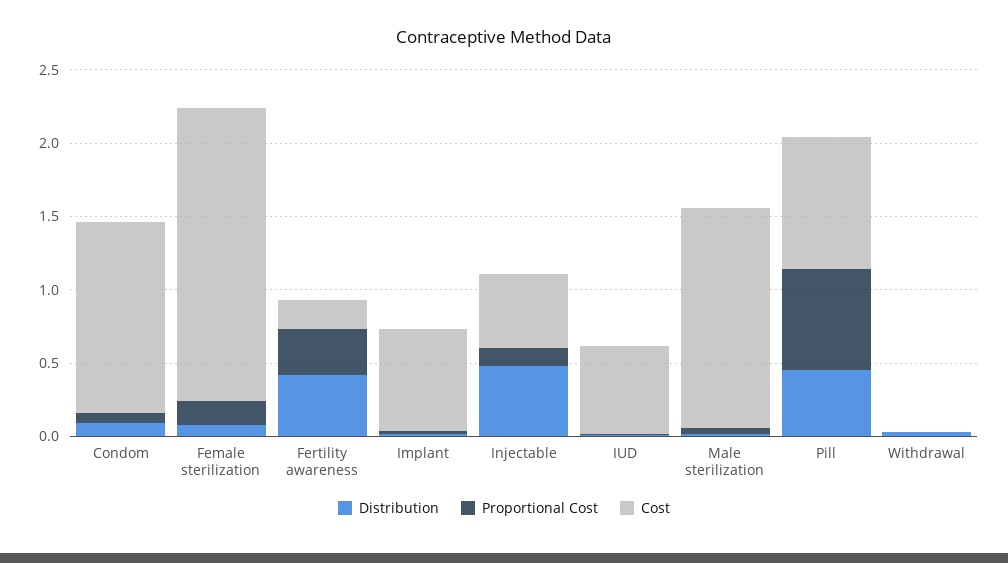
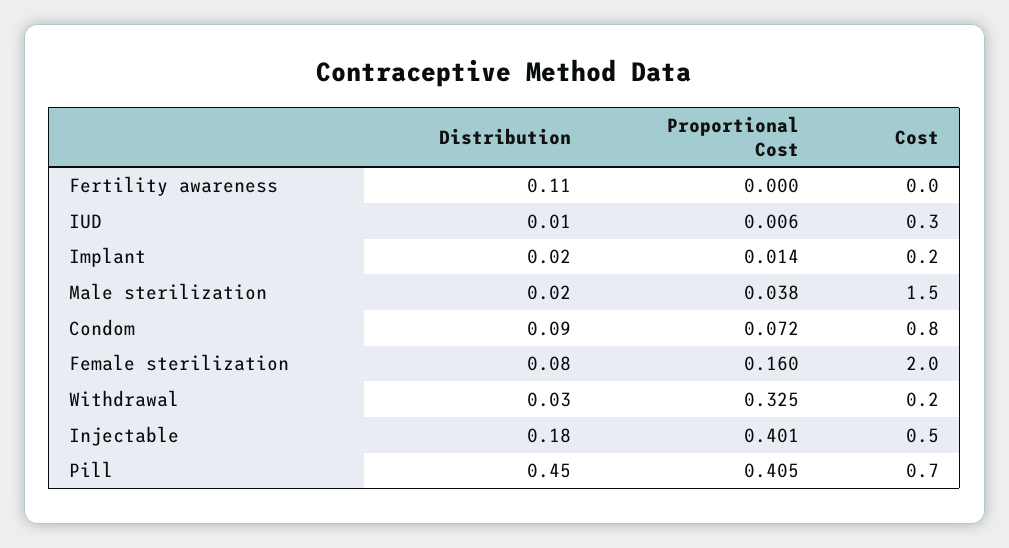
  {
    "Distribution": {
      "Condom": 0.09,
      "Female sterilization": 0.08,
-     "Fertility awareness": 0.4,
+     "Fertility awareness": 0.11,
      "Implant": 0.02,
-     "Injectable": 0.5,
+     "Injectable": 0.18,
      "IUD": 0.01,
      "Male sterilization": 0.02,
      "Pill": 0.45,
      "Withdrawal": 0.03
    },
    "Proportional Cost": {
      "Condom": 0.072,
      "Female sterilization": 0.16,
-     "Fertility awareness": 0.3,
+     "Fertility awareness": 0,
      "Implant": 0.014,
-     "Injectable": 0.1,
+     "Injectable": 0.401,
      "IUD": 0.006,
      "Male sterilization": 0.038,
-     "Pill": 0.7,
+     "Pill": 0.405,
-     "Withdrawal": 0
+     "Withdrawal": 0.325
    },
    "Cost": {
-     "Condom": 1.3,
+     "Condom": 0.8,
      "Female sterilization": 2,
-     "Fertility awareness": 0.2,
+     "Fertility awareness": 0,
-     "Implant": 0.7,
+     "Implant": 0.2,
      "Injectable": 0.5,
-     "IUD": 0.6,
+     "IUD": 0.3,
      "Male sterilization": 1.5,
-     "Pill": 0.9,
+     "Pill": 0.7,
-     "Withdrawal": 0
+     "Withdrawal": 0.2
    }
  }

